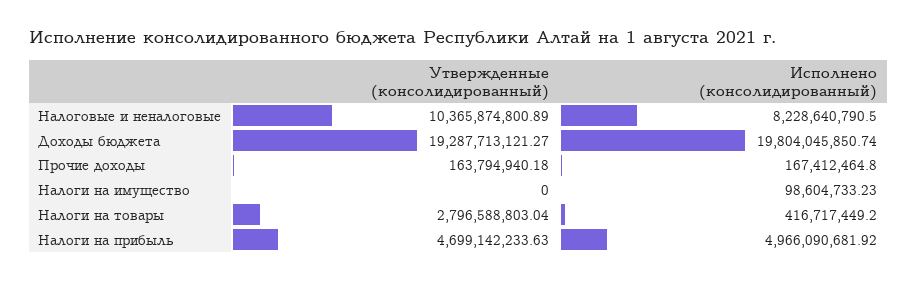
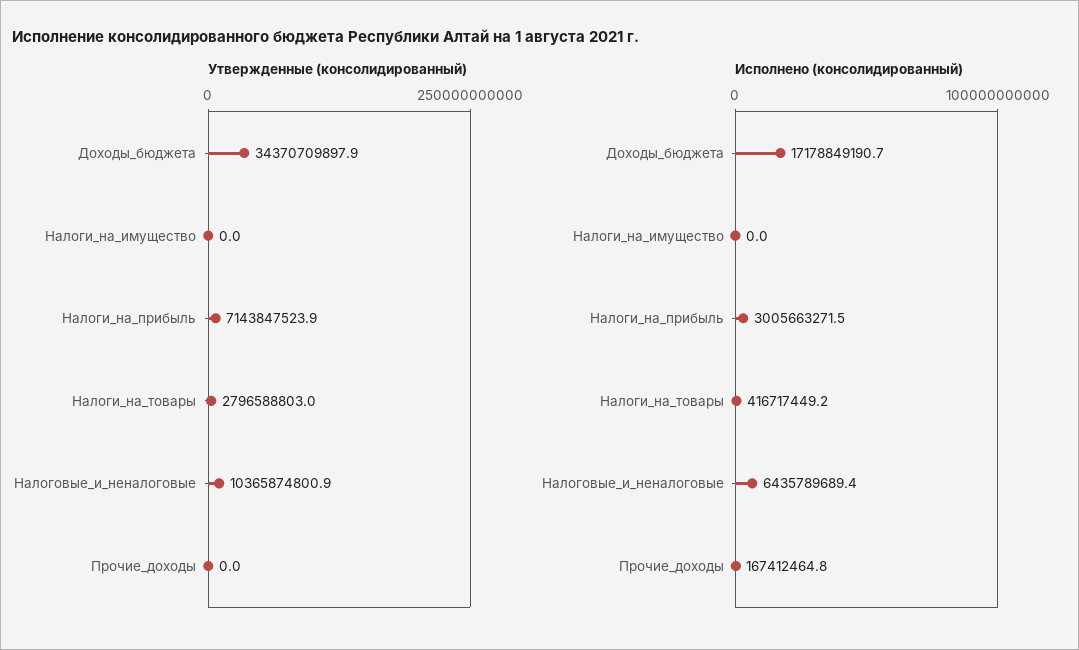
  {
    "Утвержденные (консолидированный)": {
      "Налоговые и неналоговые": 10365874800.89,
-     "Доходы бюджета": 19287713121.27,
+     "Доходы бюджета": 34370709897.9,
-     "Прочие доходы": 163794940.18,
+     "Прочие доходы": 0,
      "Налоги на имущество": 0,
      "Налоги на товары": 2796588803.04,
-     "Налоги на прибыль": 4699142233.63
+     "Налоги на прибыль": 7143847523.9
    },
    "Исполнено (консолидированный)": {
-     "Налоговые и неналоговые": 8228640790.5,
+     "Налоговые и неналоговые": 6435789689.4,
-     "Доходы бюджета": 19804045850.74,
+     "Доходы бюджета": 17178849190.7,
      "Прочие доходы": 167412464.8,
-     "Налоги на имущество": 98604733.23,
+     "Налоги на имущество": 0,
      "Налоги на товары": 416717449.2,
-     "Налоги на прибыль": 4966090681.92
+     "Налоги на прибыль": 3005663271.5
    }
  }

